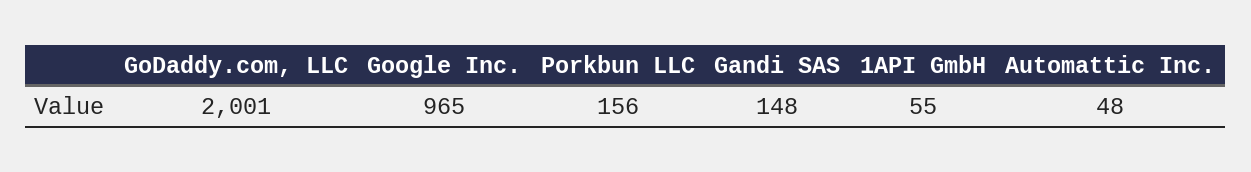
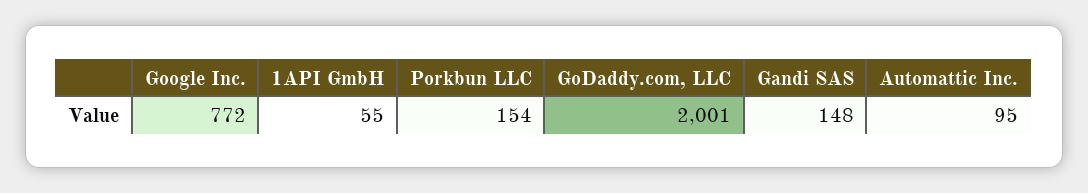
  {
    "GoDaddy.com, LLC": 2001,
-   "Google Inc.": 965,
+   "Google Inc.": 772,
-   "Porkbun LLC": 156,
+   "Porkbun LLC": 154,
    "Gandi SAS": 148,
    "1API GmbH": 55,
-   "Automattic Inc.": 48
+   "Automattic Inc.": 95
  }

